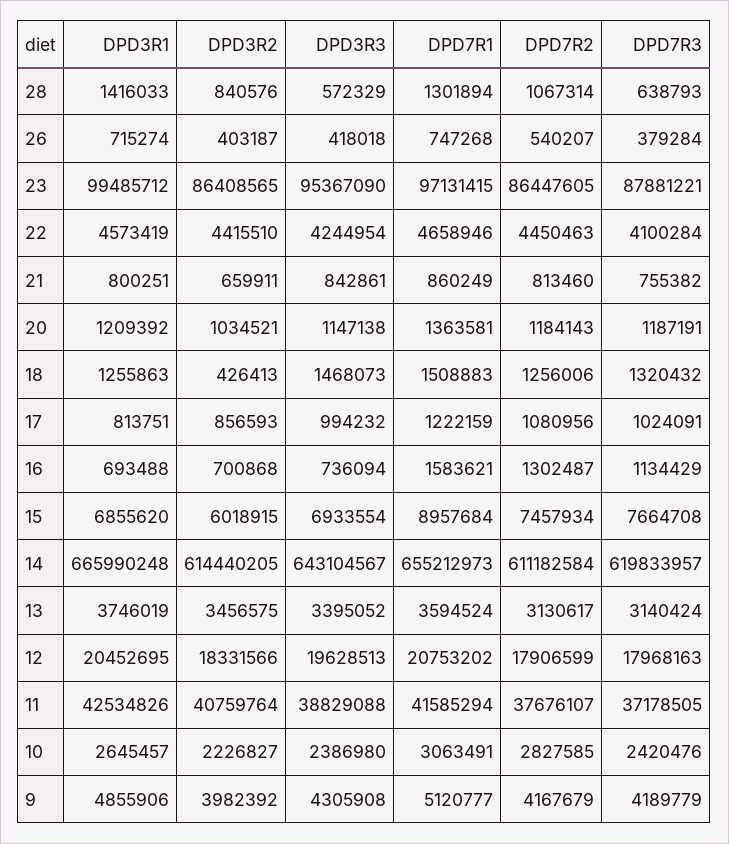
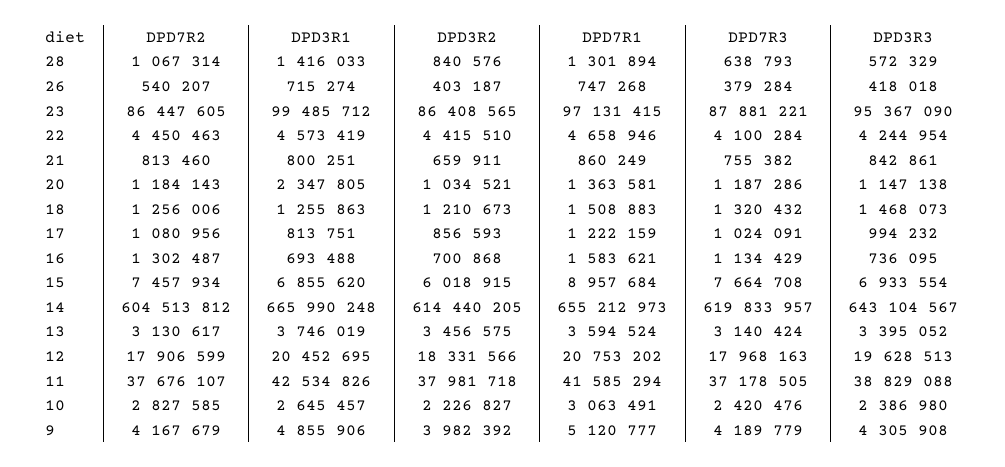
  {
    "DPD3R1": {
      "28": 1416033,
      "26": 715274,
      "23": 99485712,
      "22": 4573419,
      "21": 800251,
-     "20": 1209392,
+     "20": 2347805,
      "18": 1255863,
      "17": 813751,
      "16": 693488,
      "15": 6855620,
      "14": 665990248,
      "13": 3746019,
      "12": 20452695,
      "11": 42534826,
      "10": 2645457,
      "9": 4855906
    },
    "DPD3R2": {
      "28": 840576,
      "26": 403187,
      "23": 86408565,
      "22": 4415510,
      "21": 659911,
      "20": 1034521,
-     "18": 426413,
+     "18": 1210673,
      "17": 856593,
      "16": 700868,
      "15": 6018915,
      "14": 614440205,
      "13": 3456575,
      "12": 18331566,
-     "11": 40759764,
+     "11": 37981718,
      "10": 2226827,
      "9": 3982392
    },
    "DPD3R3": {
      "28": 572329,
      "26": 418018,
      "23": 95367090,
      "22": 4244954,
      "21": 842861,
      "20": 1147138,
      "18": 1468073,
      "17": 994232,
-     "16": 736094,
+     "16": 736095,
      "15": 6933554,
      "14": 643104567,
      "13": 3395052,
      "12": 19628513,
      "11": 38829088,
      "10": 2386980,
      "9": 4305908
    },
    "DPD7R1": {
      "28": 1301894,
      "26": 747268,
      "23": 97131415,
      "22": 4658946,
      "21": 860249,
      "20": 1363581,
      "18": 1508883,
      "17": 1222159,
      "16": 1583621,
      "15": 8957684,
      "14": 655212973,
      "13": 3594524,
      "12": 20753202,
      "11": 41585294,
      "10": 3063491,
      "9": 5120777
    },
    "DPD7R2": {
      "28": 1067314,
      "26": 540207,
      "23": 86447605,
      "22": 4450463,
      "21": 813460,
      "20": 1184143,
      "18": 1256006,
      "17": 1080956,
      "16": 1302487,
      "15": 7457934,
-     "14": 611182584,
+     "14": 604513812,
      "13": 3130617,
      "12": 17906599,
      "11": 37676107,
      "10": 2827585,
      "9": 4167679
    },
    "DPD7R3": {
      "28": 638793,
      "26": 379284,
      "23": 87881221,
      "22": 4100284,
      "21": 755382,
-     "20": 1187191,
+     "20": 1187286,
      "18": 1320432,
      "17": 1024091,
      "16": 1134429,
      "15": 7664708,
      "14": 619833957,
      "13": 3140424,
      "12": 17968163,
      "11": 37178505,
      "10": 2420476,
      "9": 4189779
    }
  }

